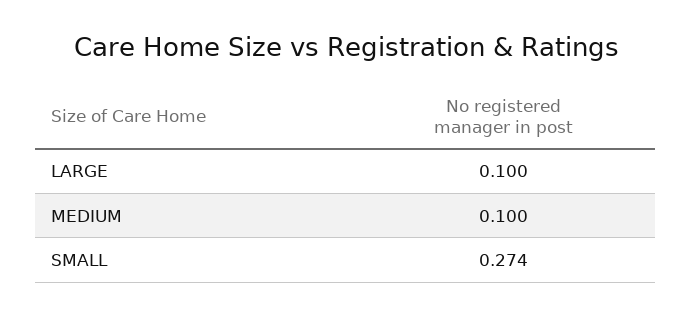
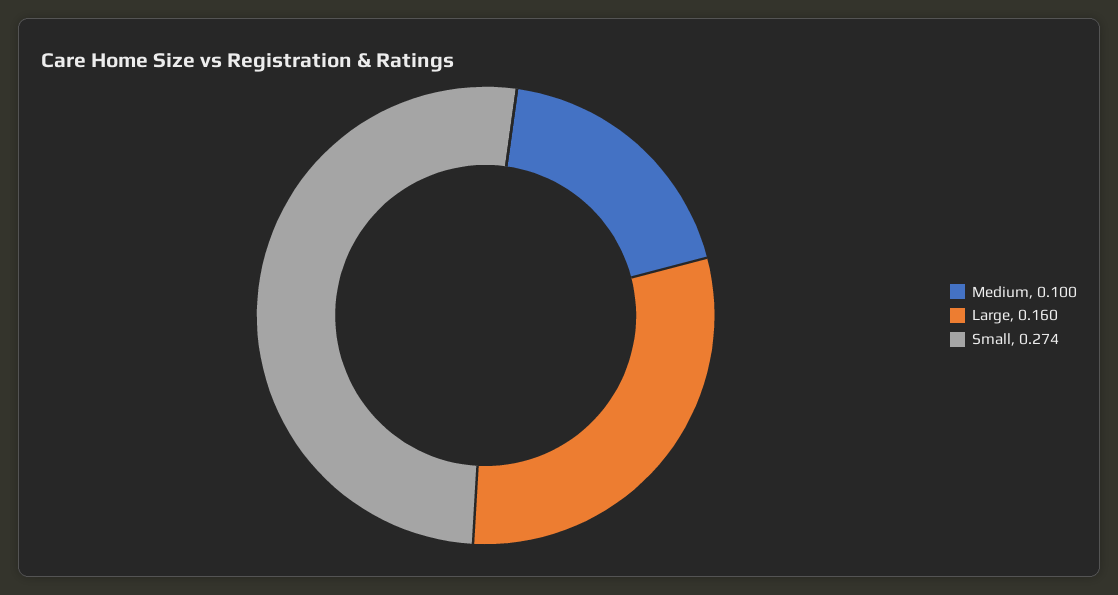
  {
-   "LARGE": 0.1,
+   "LARGE": 0.16,
    "MEDIUM": 0.1,
    "SMALL": 0.274
  }

